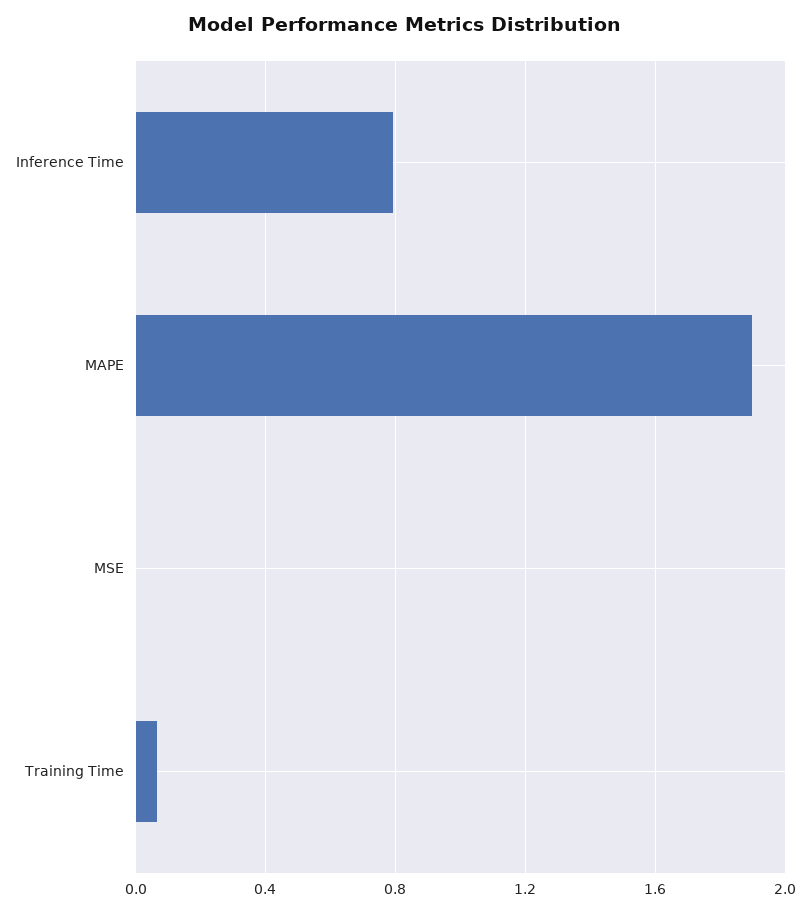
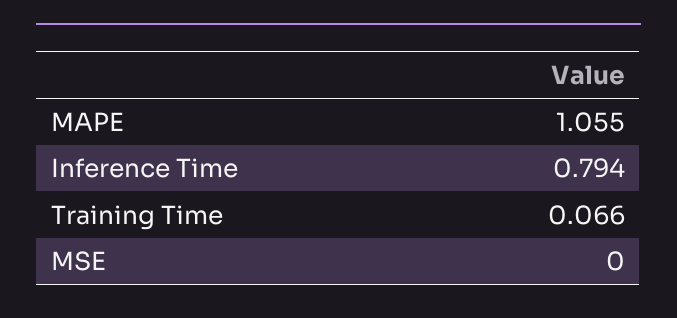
  {
    "Inference Time": 0.794,
-   "MAPE": 1.9,
+   "MAPE": 1.055,
    "MSE": 0,
    "Training Time": 0.066
  }

